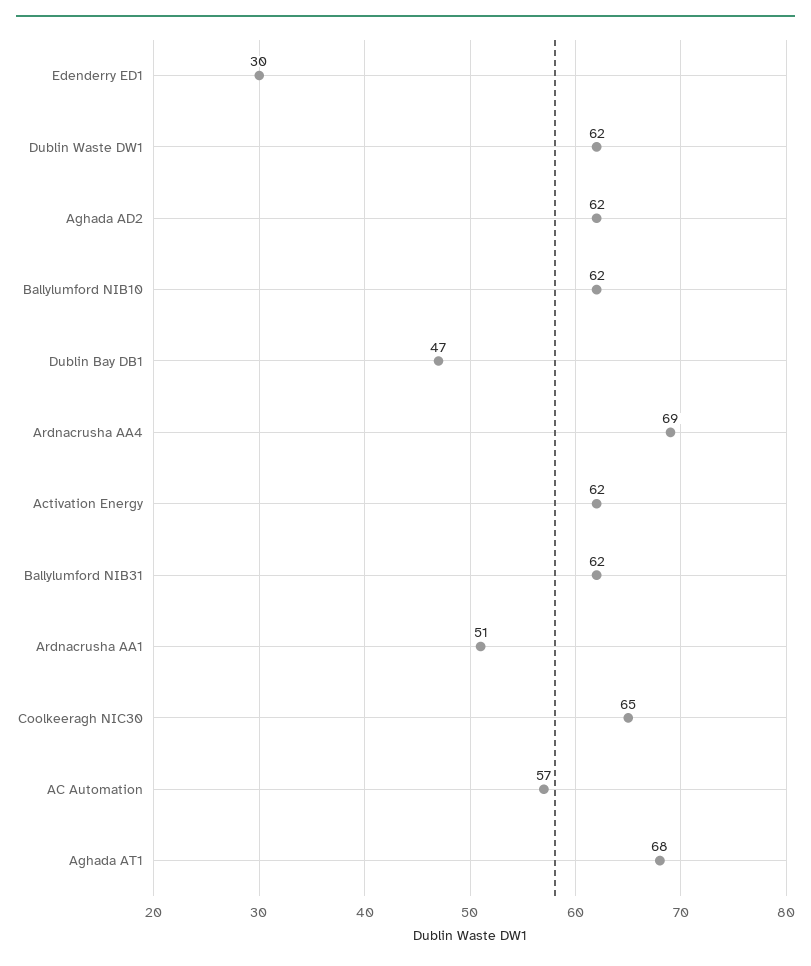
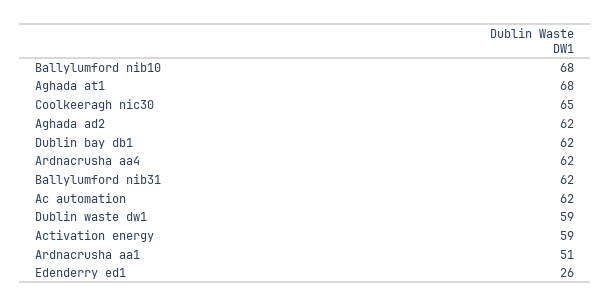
  {
-   "Edenderry ED1": 30,
+   "Edenderry ED1": 26,
-   "Dublin Waste DW1": 62,
+   "Dublin Waste DW1": 59,
    "Aghada AD2": 62,
-   "Ballylumford NIB10": 62,
+   "Ballylumford NIB10": 68,
-   "Dublin Bay DB1": 47,
+   "Dublin Bay DB1": 62,
-   "Ardnacrusha AA4": 69,
+   "Ardnacrusha AA4": 62,
-   "Activation Energy": 62,
+   "Activation Energy": 59,
    "Ballylumford NIB31": 62,
    "Ardnacrusha AA1": 51,
    "Coolkeeragh NIC30": 65,
-   "AC Automation": 57,
+   "AC Automation": 62,
    "Aghada AT1": 68
  }

